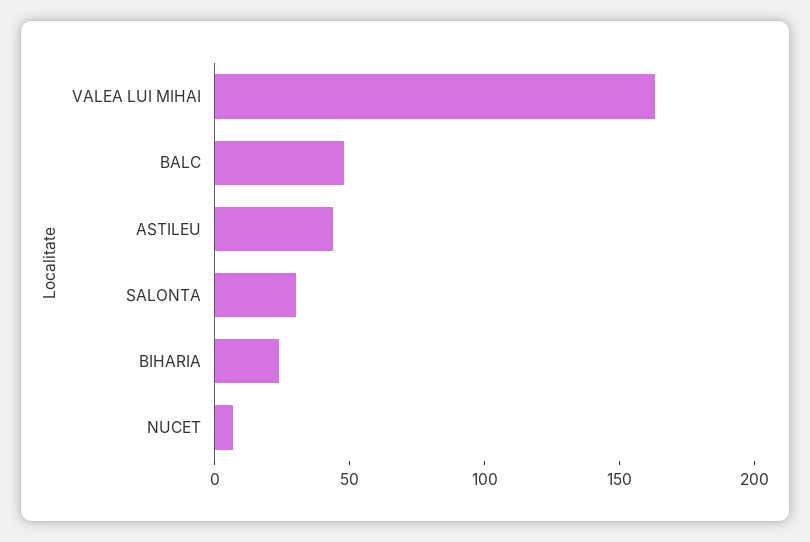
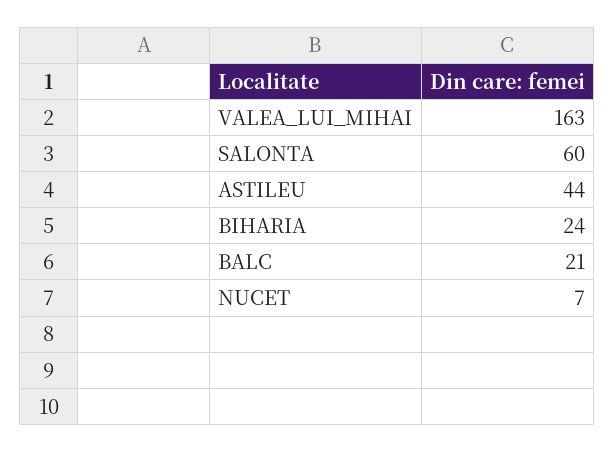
  {
    "VALEA LUI MIHAI": 163,
-   "BALC": 50,
+   "BALC": 21,
    "ASTILEU": 44,
-   "SALONTA": 30,
+   "SALONTA": 60,
    "BIHARIA": 24,
    "NUCET": 7
  }

